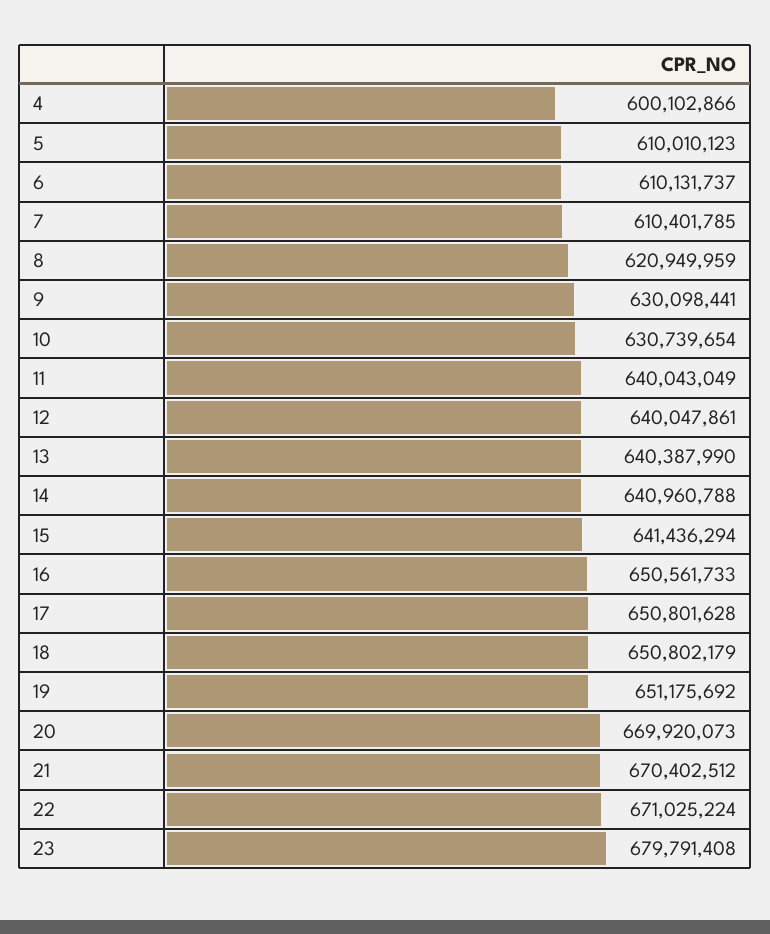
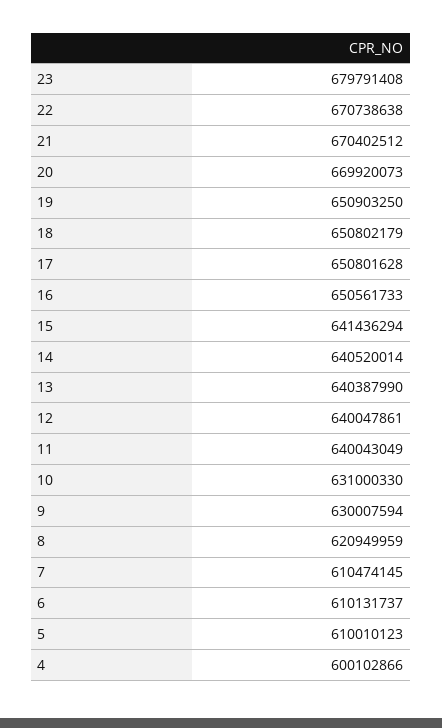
  {
    "4": 600102866,
    "5": 610010123,
    "6": 610131737,
-   "7": 610401785,
+   "7": 610474145,
    "8": 620949959,
-   "9": 630098441,
+   "9": 630007594,
-   "10": 630739654,
+   "10": 631000330,
    "11": 640043049,
    "12": 640047861,
    "13": 640387990,
-   "14": 640960788,
+   "14": 640520014,
    "15": 641436294,
    "16": 650561733,
    "17": 650801628,
    "18": 650802179,
-   "19": 651175692,
+   "19": 650903250,
    "20": 669920073,
    "21": 670402512,
-   "22": 671025224,
+   "22": 670738638,
    "23": 679791408
  }

